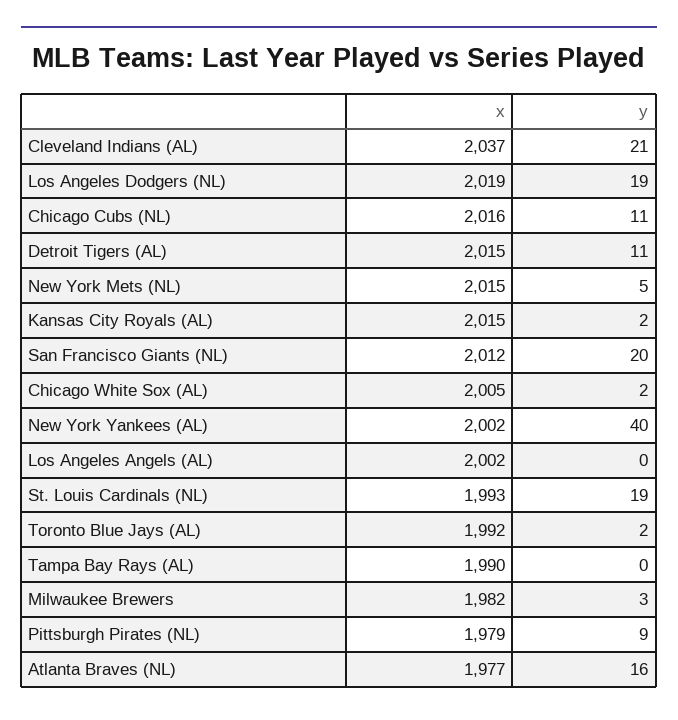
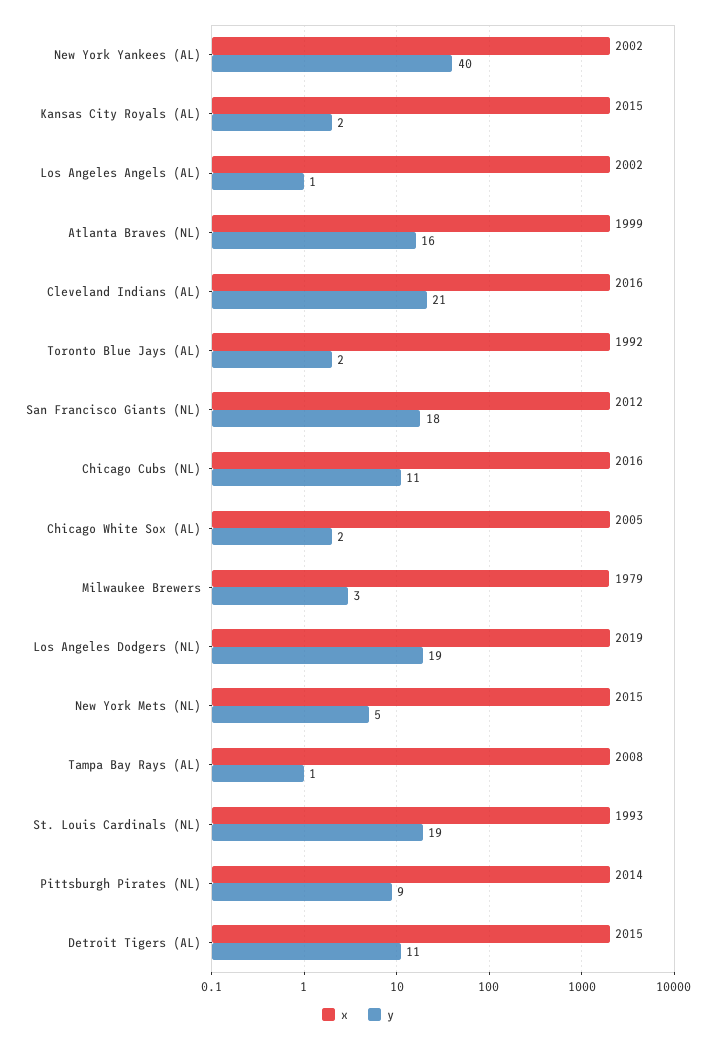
  {
    "x": {
-     "Cleveland Indians (AL)": 2037,
+     "Cleveland Indians (AL)": 2016,
      "Los Angeles Dodgers (NL)": 2019,
      "Chicago Cubs (NL)": 2016,
      "Detroit Tigers (AL)": 2015,
      "New York Mets (NL)": 2015,
      "Kansas City Royals (AL)": 2015,
      "San Francisco Giants (NL)": 2012,
      "Chicago White Sox (AL)": 2005,
      "New York Yankees (AL)": 2002,
      "Los Angeles Angels (AL)": 2002,
      "St. Louis Cardinals (NL)": 1993,
      "Toronto Blue Jays (AL)": 1992,
-     "Tampa Bay Rays (AL)": 1990,
+     "Tampa Bay Rays (AL)": 2008,
-     "Milwaukee Brewers": 1982,
+     "Milwaukee Brewers": 1979,
-     "Pittsburgh Pirates (NL)": 1979,
+     "Pittsburgh Pirates (NL)": 2014,
-     "Atlanta Braves (NL)": 1977
+     "Atlanta Braves (NL)": 1999
    },
    "y": {
      "Cleveland Indians (AL)": 21,
      "Los Angeles Dodgers (NL)": 19,
      "Chicago Cubs (NL)": 11,
      "Detroit Tigers (AL)": 11,
      "New York Mets (NL)": 5,
      "Kansas City Royals (AL)": 2,
-     "San Francisco Giants (NL)": 20,
+     "San Francisco Giants (NL)": 18,
      "Chicago White Sox (AL)": 2,
      "New York Yankees (AL)": 40,
-     "Los Angeles Angels (AL)": 0,
+     "Los Angeles Angels (AL)": 1,
      "St. Louis Cardinals (NL)": 19,
      "Toronto Blue Jays (AL)": 2,
-     "Tampa Bay Rays (AL)": 0,
+     "Tampa Bay Rays (AL)": 1,
      "Milwaukee Brewers": 3,
      "Pittsburgh Pirates (NL)": 9,
      "Atlanta Braves (NL)": 16
    }
  }

